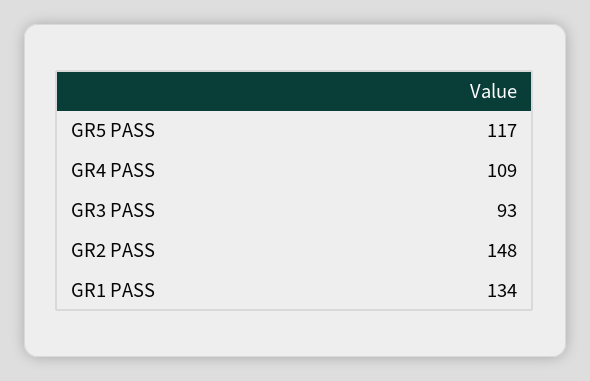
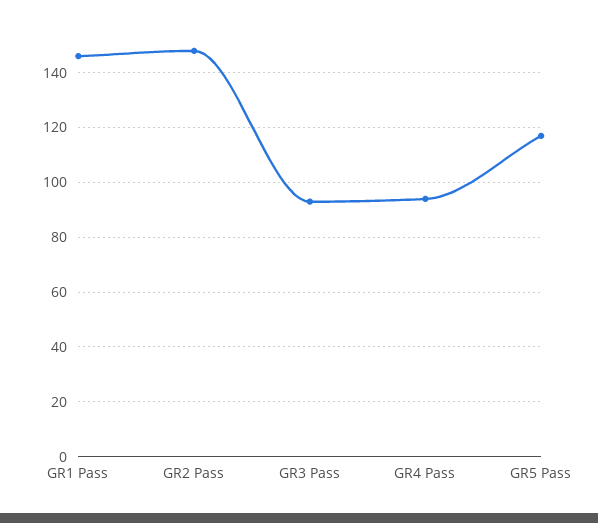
  {
    "GR5 PASS": 117,
-   "GR4 PASS": 109,
+   "GR4 PASS": 95,
    "GR3 PASS": 93,
    "GR2 PASS": 148,
-   "GR1 PASS": 134
+   "GR1 PASS": 145
  }

